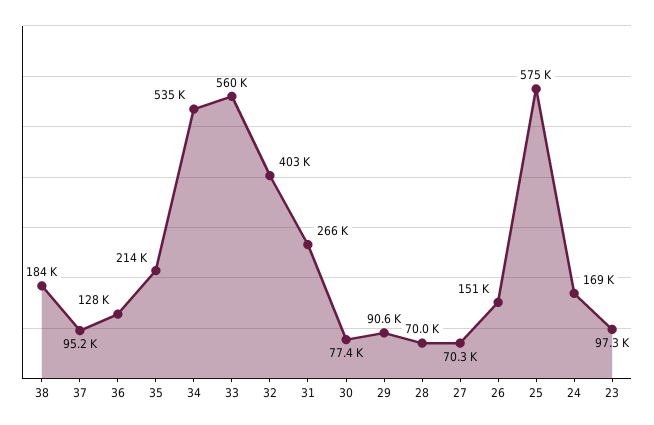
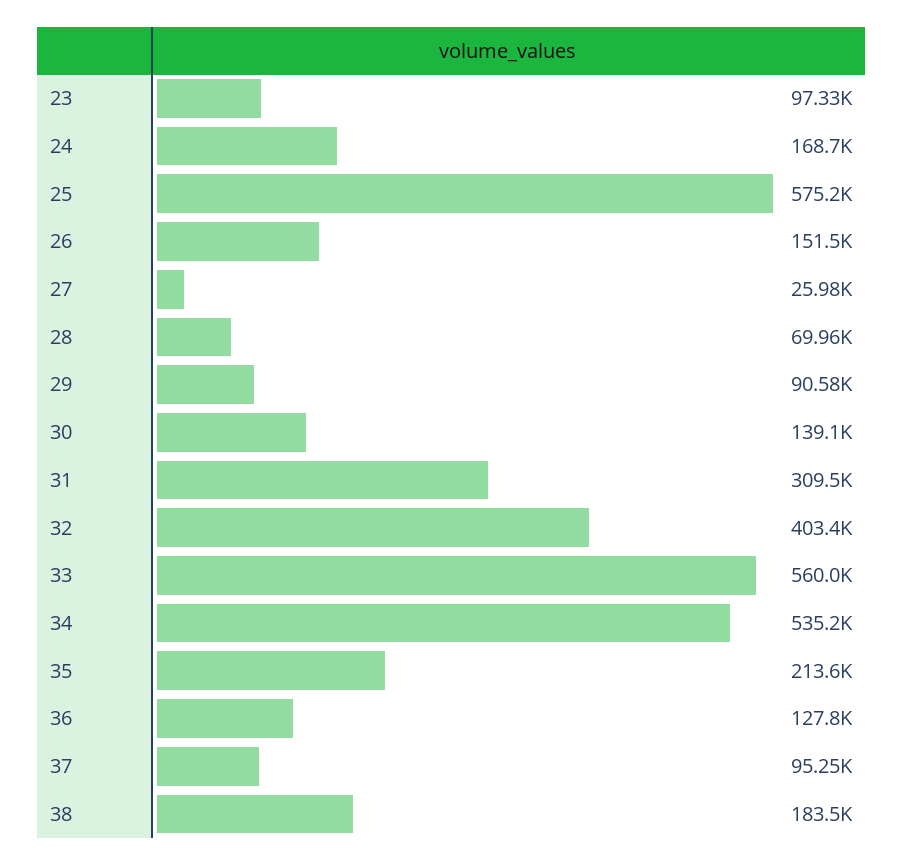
  {
    "38": 183500,
    "37": 95250,
    "36": 127800,
    "35": 213600,
    "34": 535200,
    "33": 560000,
    "32": 403400,
-   "31": 266000,
+   "31": 309500,
-   "30": 77400,
+   "30": 139100,
    "29": 90580,
    "28": 69960,
-   "27": 70300,
+   "27": 25980,
    "26": 151500,
    "25": 575200,
    "24": 168700,
    "23": 97330
  }

